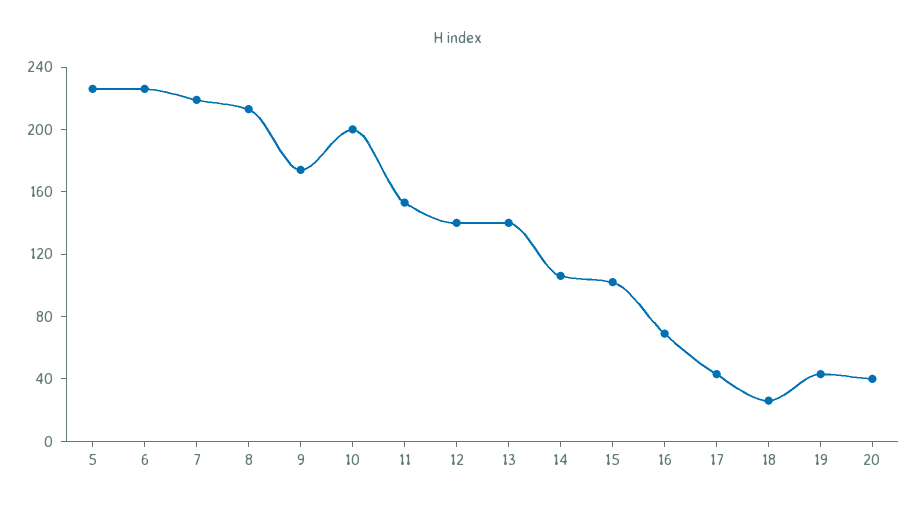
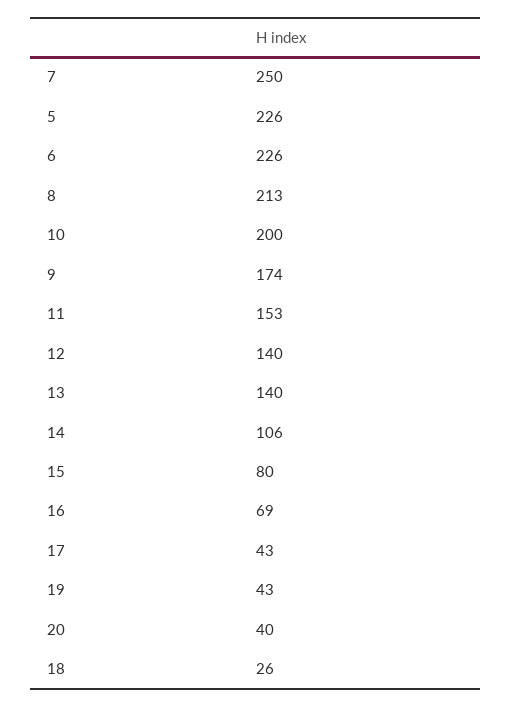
  {
    "5": 226,
    "6": 226,
-   "7": 220,
+   "7": 250,
    "8": 213,
    "9": 174,
    "10": 200,
    "11": 153,
    "12": 140,
    "13": 140,
    "14": 106,
-   "15": 100,
+   "15": 80,
    "16": 69,
    "17": 43,
    "18": 26,
    "19": 43,
    "20": 40
  }

